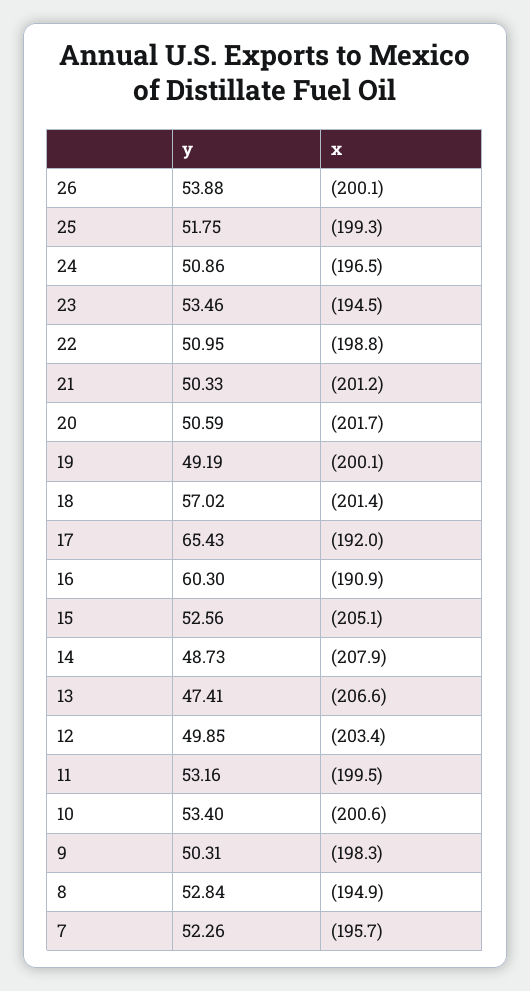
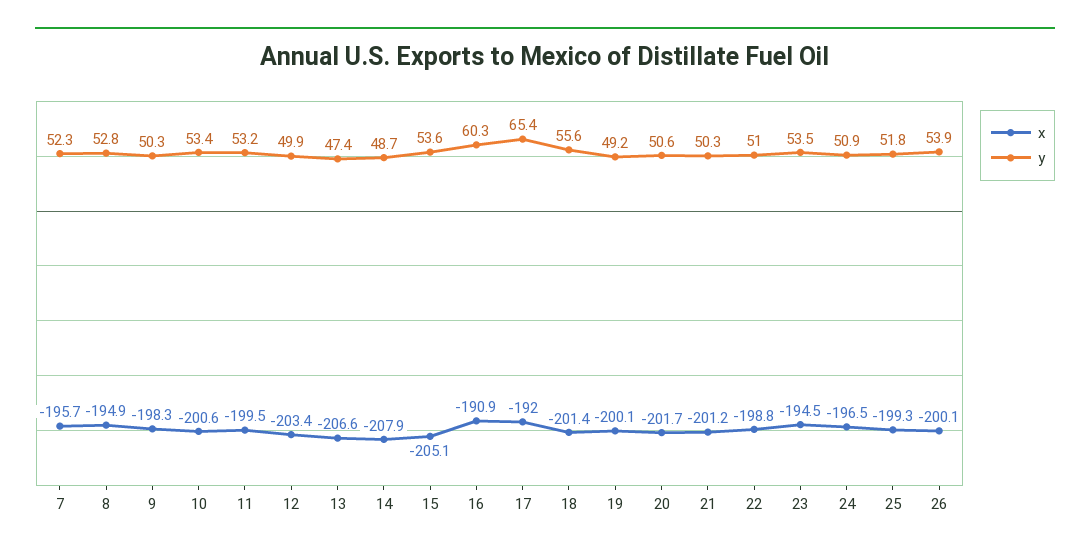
  {
    "y": {
      "26": 53.88,
      "25": 51.75,
      "24": 50.86,
      "23": 53.46,
      "22": 50.95,
      "21": 50.33,
      "20": 50.59,
      "19": 49.19,
-     "18": 57.02,
+     "18": 55.6,
      "17": 65.43,
      "16": 60.3,
-     "15": 52.56,
+     "15": 53.6,
      "14": 48.73,
      "13": 47.41,
      "12": 49.85,
      "11": 53.16,
      "10": 53.4,
      "9": 50.31,
      "8": 52.84,
      "7": 52.26
    },
    "x": {
      "26": -200.1,
      "25": -199.3,
      "24": -196.5,
      "23": -194.5,
      "22": -198.8,
      "21": -201.2,
      "20": -201.7,
      "19": -200.1,
      "18": -201.4,
      "17": -192,
      "16": -190.9,
      "15": -205.1,
      "14": -207.9,
      "13": -206.6,
      "12": -203.4,
      "11": -199.5,
      "10": -200.6,
      "9": -198.3,
      "8": -194.9,
      "7": -195.7
    }
  }

